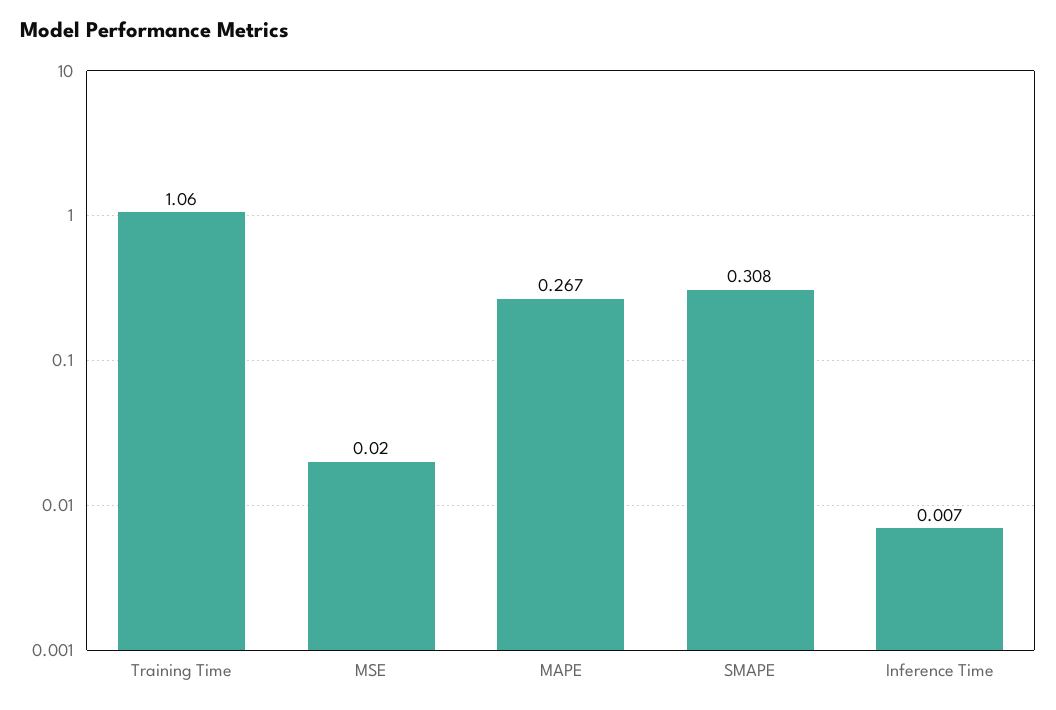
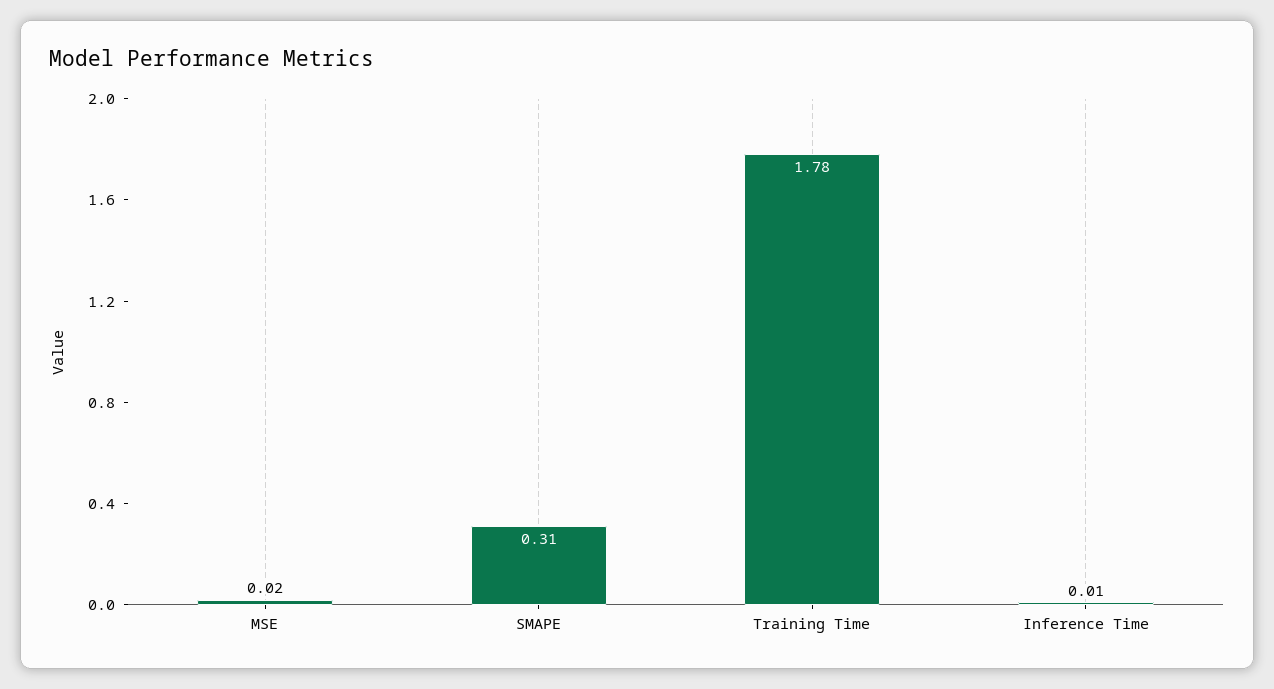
  {
-   "Training Time": 1.06,
+   "Training Time": 1.78,
    "MSE": 0.02,
-   "MAPE": 0.267,
    "SMAPE": 0.308,
    "Inference Time": 0.007
  }

